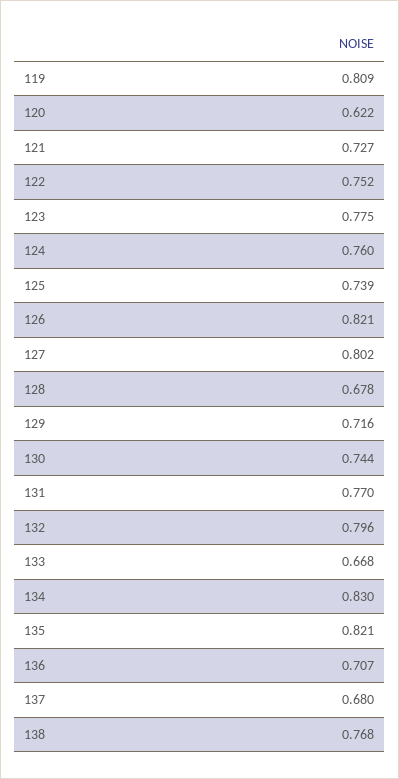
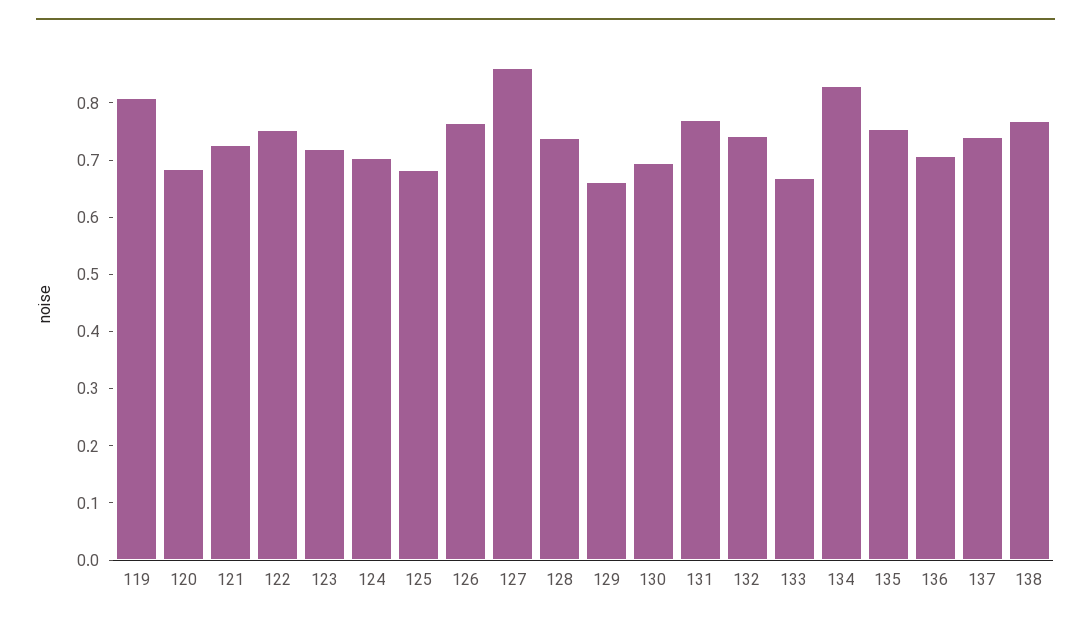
  {
    "119": 0.809,
-   "120": 0.622,
+   "120": 0.68,
    "121": 0.727,
    "122": 0.752,
-   "123": 0.775,
+   "123": 0.72,
-   "124": 0.76,
+   "124": 0.7,
-   "125": 0.739,
+   "125": 0.68,
-   "126": 0.821,
+   "126": 0.76,
-   "127": 0.802,
+   "127": 0.86,
-   "128": 0.678,
+   "128": 0.74,
-   "129": 0.716,
+   "129": 0.66,
-   "130": 0.744,
+   "130": 0.7,
    "131": 0.77,
-   "132": 0.796,
+   "132": 0.74,
    "133": 0.668,
    "134": 0.83,
-   "135": 0.821,
+   "135": 0.76,
    "136": 0.707,
-   "137": 0.68,
+   "137": 0.74,
    "138": 0.768
  }

